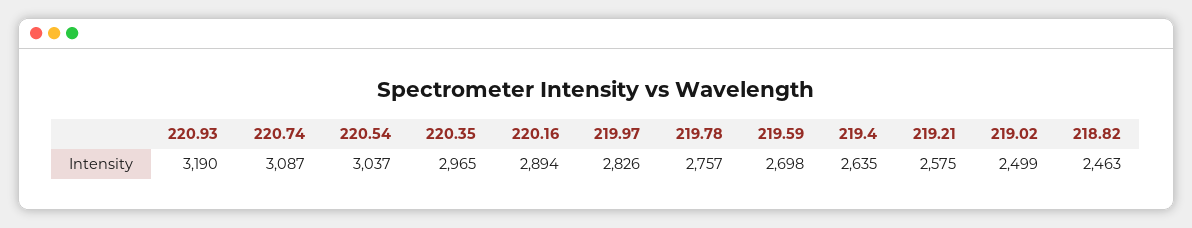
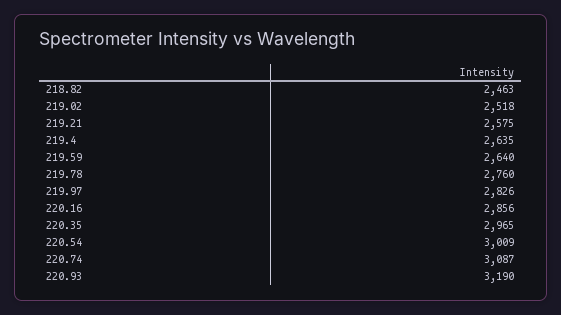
  {
    "220.93": 3190,
    "220.74": 3087,
-   "220.54": 3037,
+   "220.54": 3009,
    "220.35": 2965,
-   "220.16": 2894,
+   "220.16": 2856,
    "219.97": 2826,
-   "219.78": 2757,
+   "219.78": 2760,
-   "219.59": 2698,
+   "219.59": 2640,
    "219.4": 2635,
    "219.21": 2575,
-   "219.02": 2499,
+   "219.02": 2518,
    "218.82": 2463
  }

